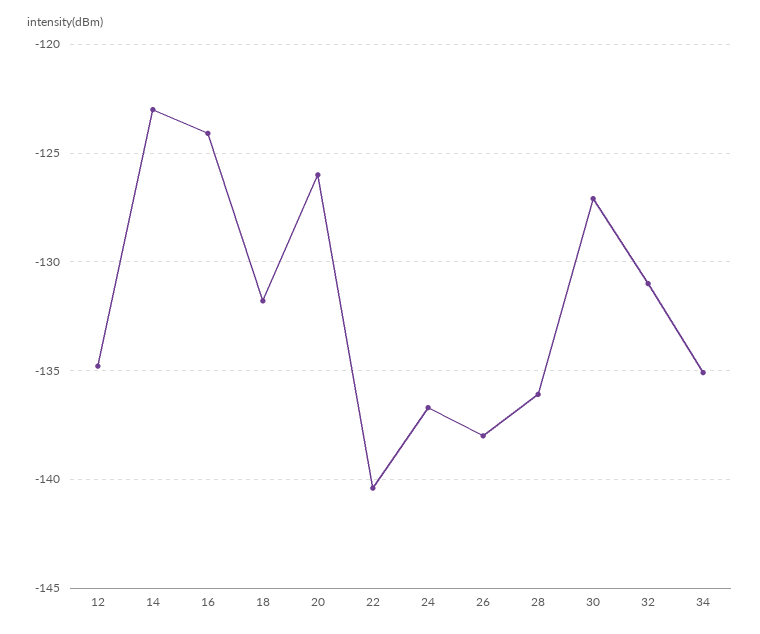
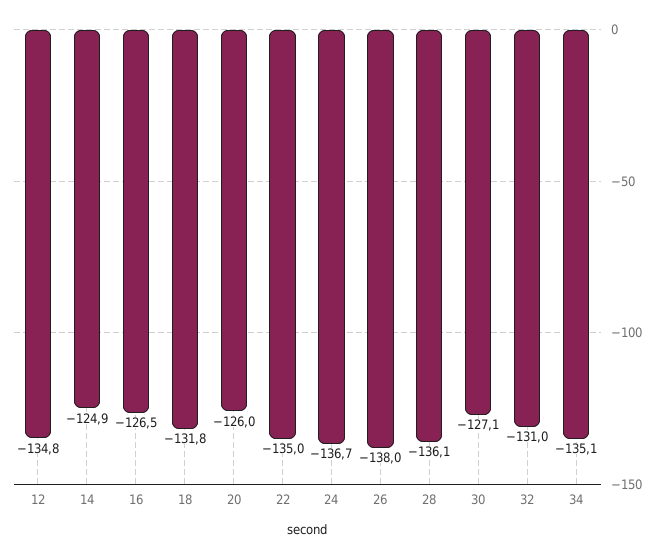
  {
    "12": -134.8,
-   "14": -123,
+   "14": -124.9,
-   "16": -124,
+   "16": -126.5,
    "18": -131.8,
    "20": -126,
-   "22": -140.5,
+   "22": -135,
    "24": -136.7,
    "26": -138,
    "28": -136.1,
    "30": -127.1,
    "32": -131,
    "34": -135.1
  }

